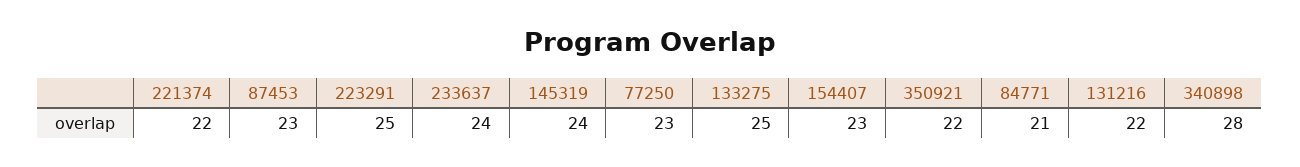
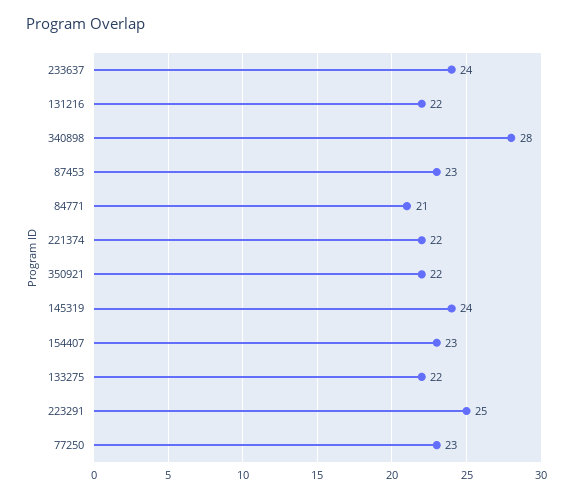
  {
    "221374": 22,
    "87453": 23,
    "223291": 25,
    "233637": 24,
    "145319": 24,
    "77250": 23,
-   "133275": 25,
+   "133275": 22,
    "154407": 23,
    "350921": 22,
    "84771": 21,
    "131216": 22,
    "340898": 28
  }

